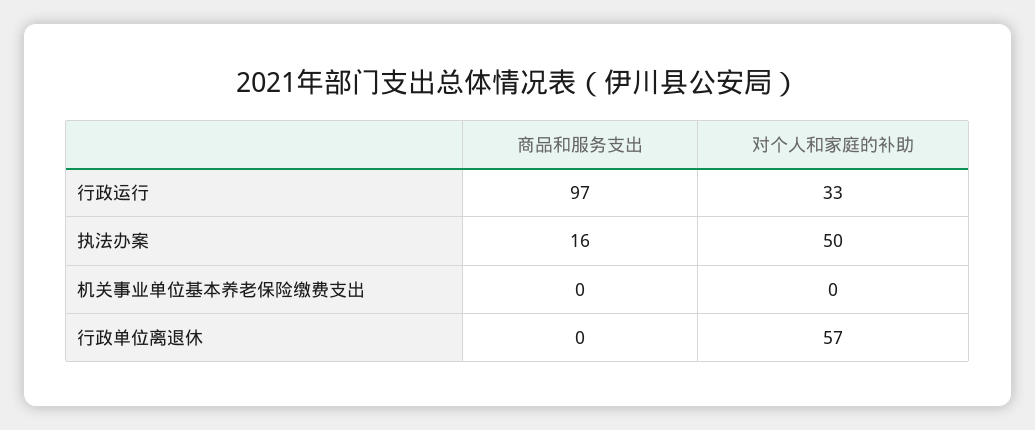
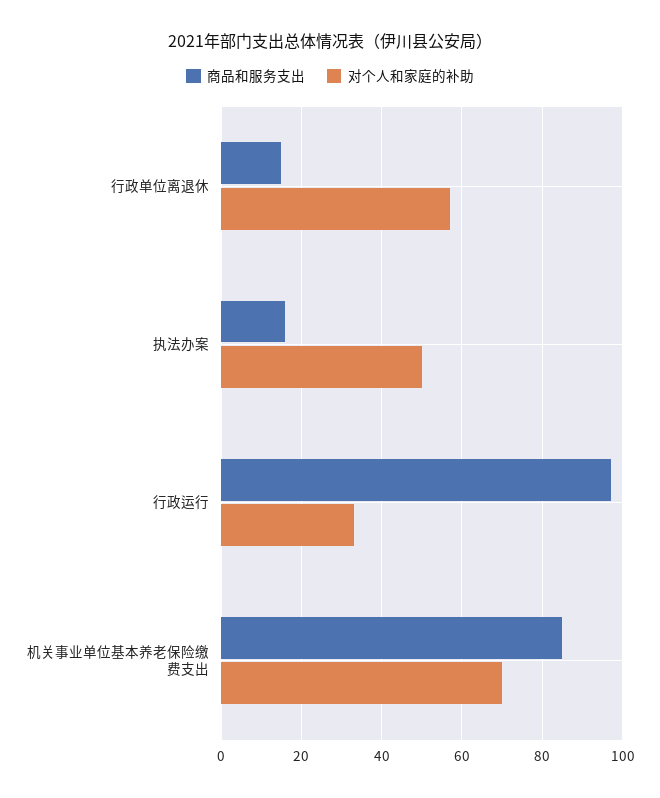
  {
    "商品和服务支出": {
      "行政运行": 97,
      "执法办案": 16,
-     "机关事业单位基本养老保险缴费支出": 0,
+     "机关事业单位基本养老保险缴费支出": 85,
-     "行政单位离退休": 0
+     "行政单位离退休": 15
    },
    "对个人和家庭的补助": {
      "行政运行": 33,
      "执法办案": 50,
-     "机关事业单位基本养老保险缴费支出": 0,
+     "机关事业单位基本养老保险缴费支出": 70,
      "行政单位离退休": 57
    }
  }

